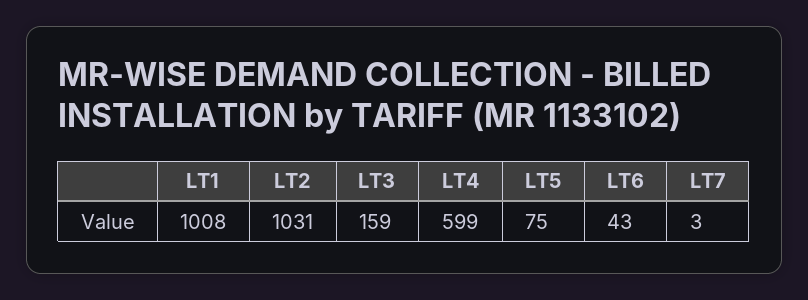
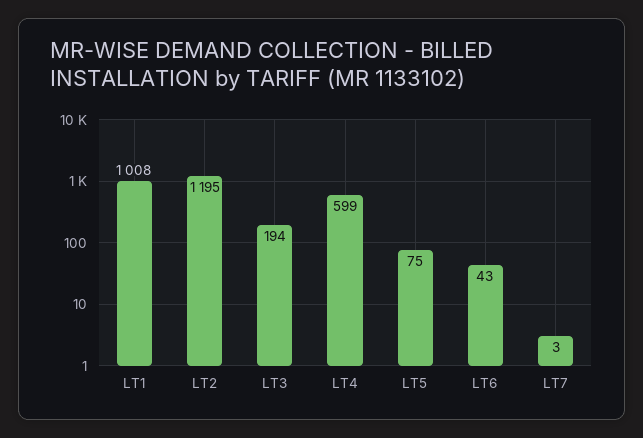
  {
    "LT1": 1008,
-   "LT2": 1031,
+   "LT2": 1195,
-   "LT3": 159,
+   "LT3": 194,
    "LT4": 599,
    "LT5": 75,
    "LT6": 43,
    "LT7": 3
  }

